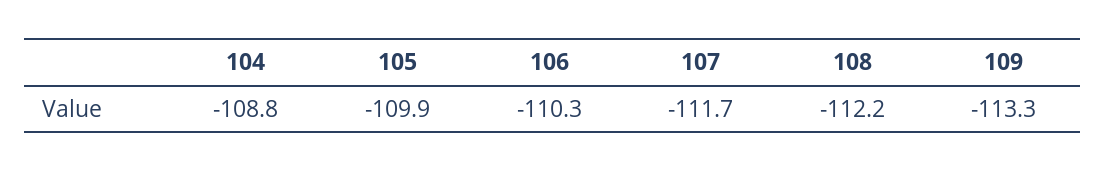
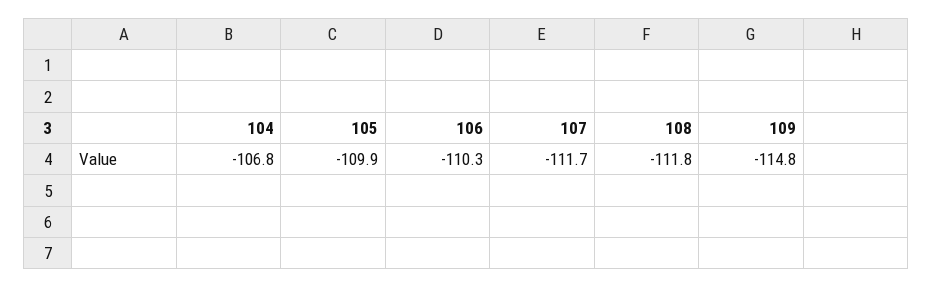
  {
-   "104": -108.8,
+   "104": -106.8,
    "105": -109.9,
    "106": -110.3,
    "107": -111.7,
-   "108": -112.2,
+   "108": -111.8,
-   "109": -113.3
+   "109": -114.8
  }

